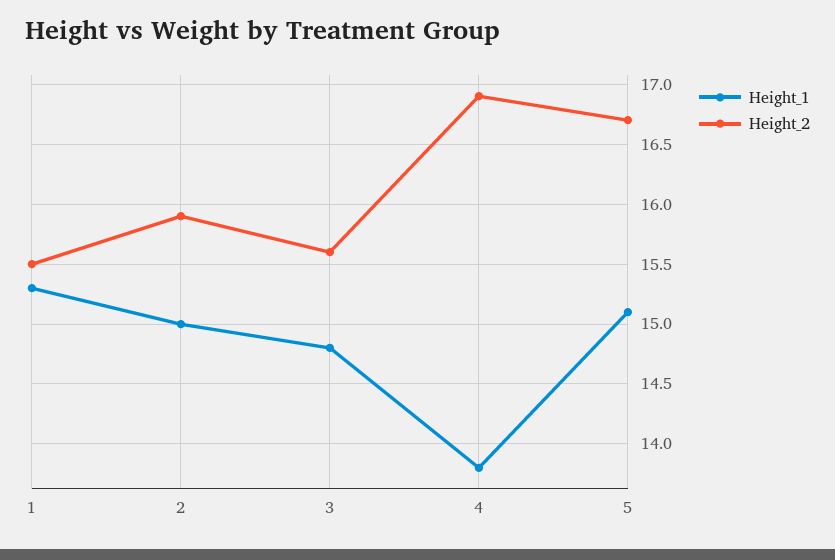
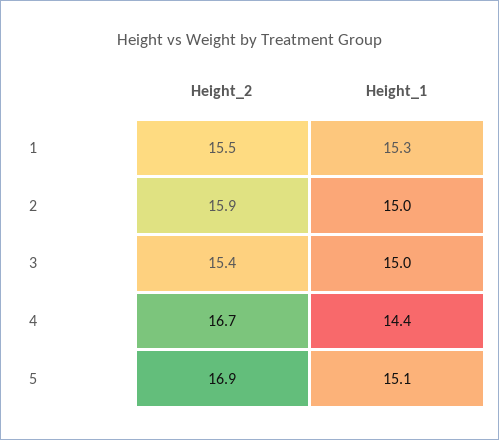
  {
    "Height_1": {
      "1": 15.3,
      "2": 15,
-     "3": 14.8,
+     "3": 15,
-     "4": 13.8,
+     "4": 14.4,
      "5": 15.1
    },
    "Height_2": {
      "1": 15.5,
      "2": 15.9,
-     "3": 15.6,
+     "3": 15.4,
-     "4": 16.9,
+     "4": 16.7,
-     "5": 16.7
+     "5": 16.9
    }
  }

